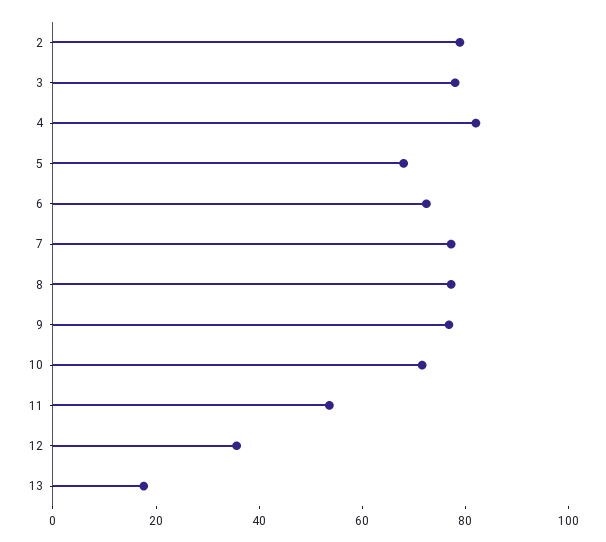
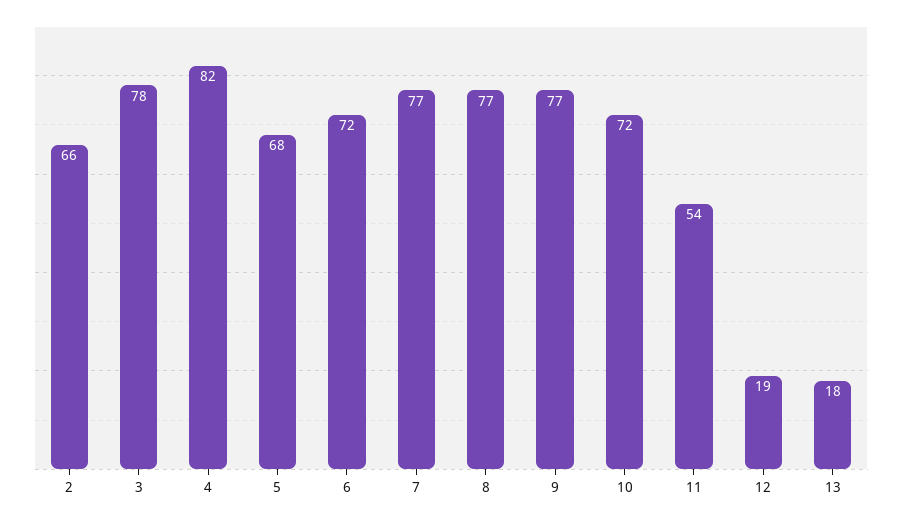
  {
-   "2": 80,
+   "2": 66,
    "3": 78,
    "4": 82,
    "5": 68,
    "6": 72,
    "7": 77,
    "8": 77,
    "9": 77,
    "10": 72,
    "11": 54,
-   "12": 35,
+   "12": 19,
    "13": 18
  }

